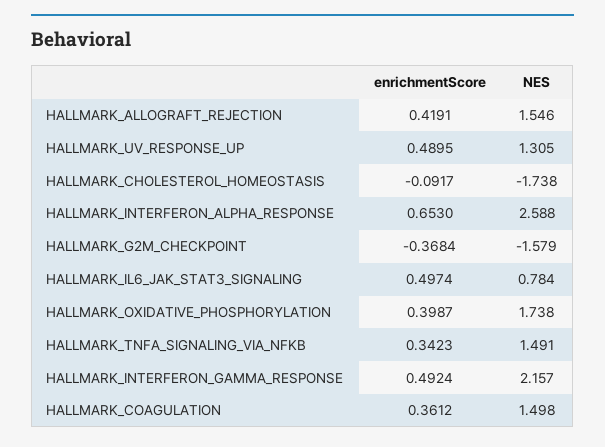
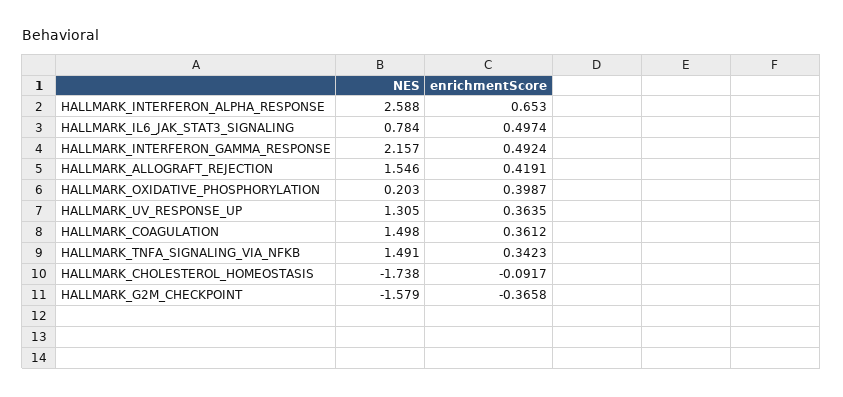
  {
    "enrichmentScore": {
      "HALLMARK_ALLOGRAFT_REJECTION": 0.4191,
-     "HALLMARK_UV_RESPONSE_UP": 0.4895,
+     "HALLMARK_UV_RESPONSE_UP": 0.3635,
      "HALLMARK_CHOLESTEROL_HOMEOSTASIS": -0.0917,
      "HALLMARK_INTERFERON_ALPHA_RESPONSE": 0.653,
-     "HALLMARK_G2M_CHECKPOINT": -0.3684,
+     "HALLMARK_G2M_CHECKPOINT": -0.3658,
      "HALLMARK_IL6_JAK_STAT3_SIGNALING": 0.4974,
      "HALLMARK_OXIDATIVE_PHOSPHORYLATION": 0.3987,
      "HALLMARK_TNFA_SIGNALING_VIA_NFKB": 0.3423,
      "HALLMARK_INTERFERON_GAMMA_RESPONSE": 0.4924,
      "HALLMARK_COAGULATION": 0.3612
    },
    "NES": {
      "HALLMARK_ALLOGRAFT_REJECTION": 1.546,
      "HALLMARK_UV_RESPONSE_UP": 1.305,
      "HALLMARK_CHOLESTEROL_HOMEOSTASIS": -1.738,
      "HALLMARK_INTERFERON_ALPHA_RESPONSE": 2.588,
      "HALLMARK_G2M_CHECKPOINT": -1.579,
      "HALLMARK_IL6_JAK_STAT3_SIGNALING": 0.784,
-     "HALLMARK_OXIDATIVE_PHOSPHORYLATION": 1.738,
+     "HALLMARK_OXIDATIVE_PHOSPHORYLATION": 0.203,
      "HALLMARK_TNFA_SIGNALING_VIA_NFKB": 1.491,
      "HALLMARK_INTERFERON_GAMMA_RESPONSE": 2.157,
      "HALLMARK_COAGULATION": 1.498
    }
  }

